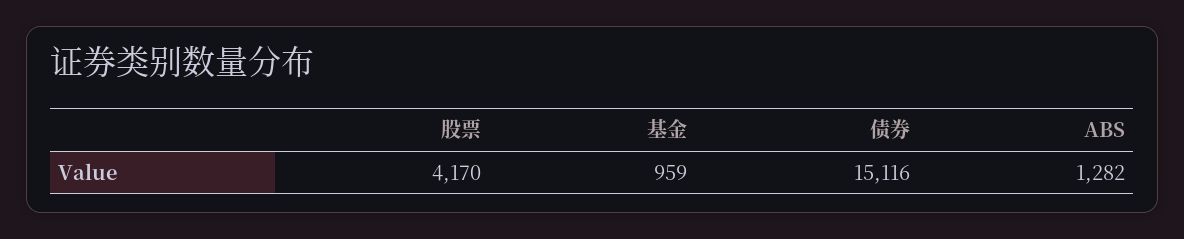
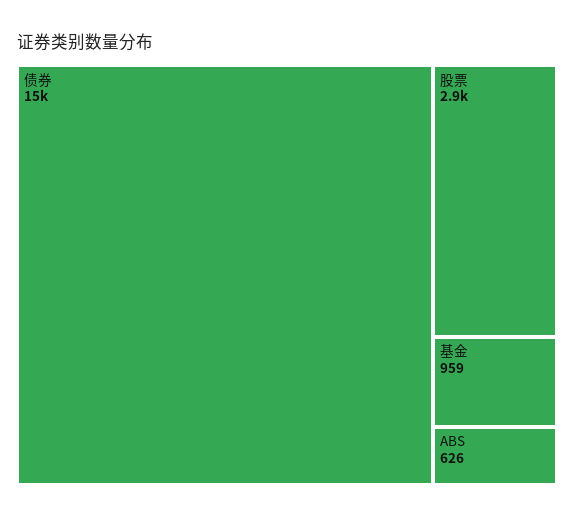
  {
-   "股票": 4170,
+   "股票": 2900,
    "基金": 959,
    "债券": 15116,
-   "ABS": 1282
+   "ABS": 626
  }

